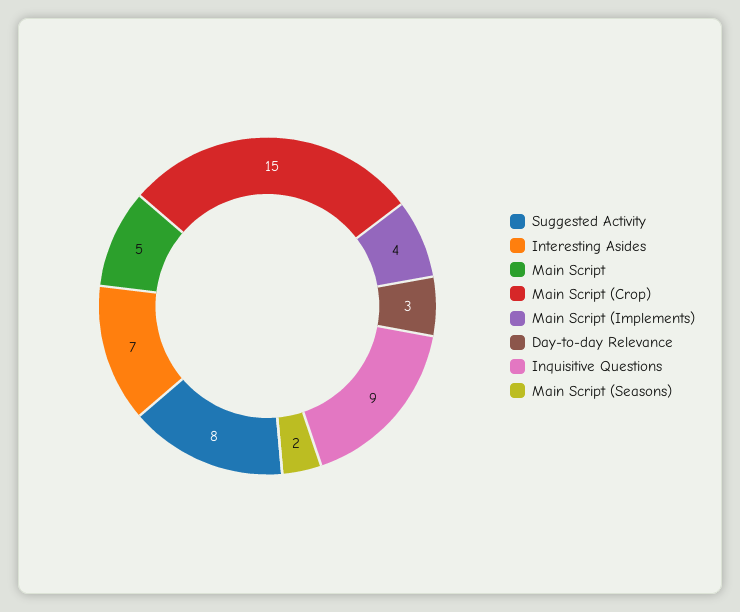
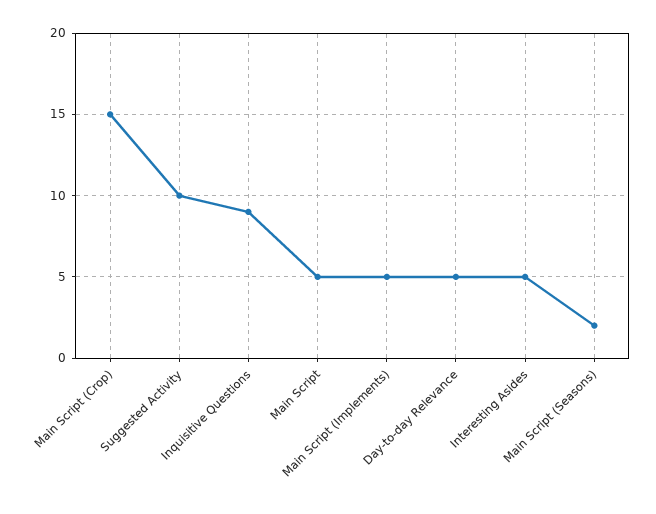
  {
-   "Suggested Activity": 8,
+   "Suggested Activity": 10,
-   "Interesting Asides": 7,
+   "Interesting Asides": 5,
    "Main Script": 5,
    "Main Script (Crop)": 15,
-   "Main Script (Implements)": 4,
+   "Main Script (Implements)": 5,
-   "Day-to-day Relevance": 3,
+   "Day-to-day Relevance": 5,
    "Inquisitive Questions": 9,
    "Main Script (Seasons)": 2
  }

